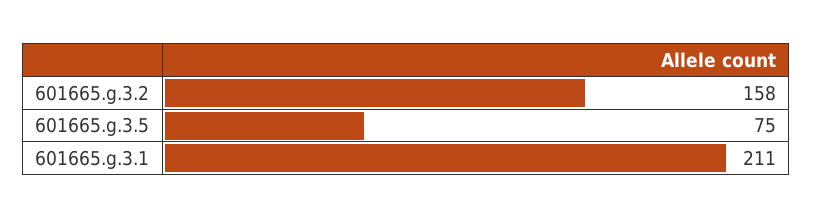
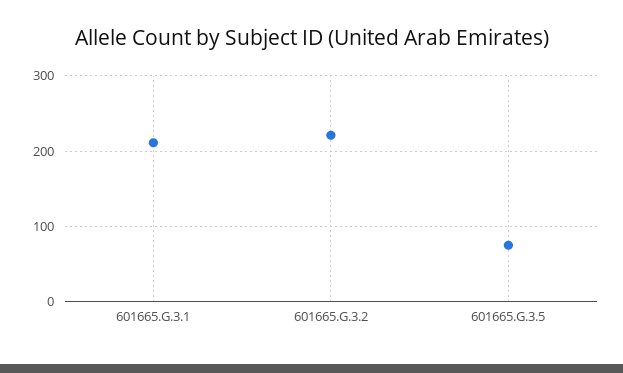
  {
-   "601665.g.3.2": 158,
+   "601665.g.3.2": 220,
    "601665.g.3.5": 75,
    "601665.g.3.1": 211
  }

